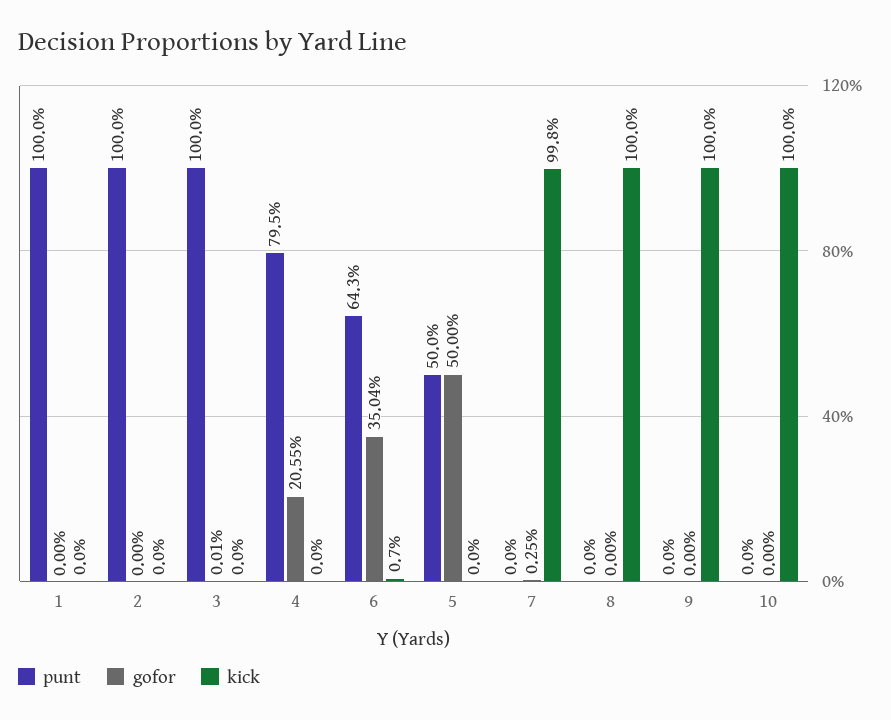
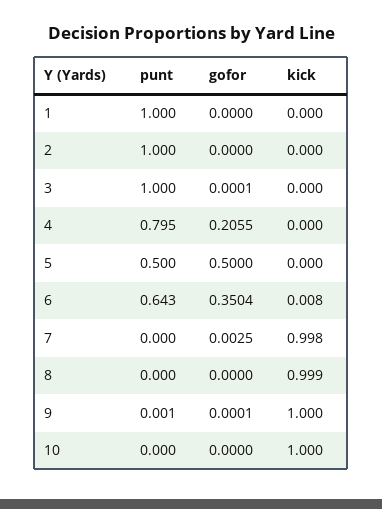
  {
    "punt": {
      "1": 1,
      "2": 1,
      "3": 1,
      "4": 0.795,
      "6": 0.643,
      "5": 0.5,
      "7": 0,
      "8": 0,
-     "9": 0,
+     "9": 0.001,
      "10": 0
    },
    "gofor": {
      "1": 0,
      "2": 0,
      "3": 0.0001,
      "4": 0.2055,
      "6": 0.3504,
      "5": 0.5,
      "7": 0.0025,
      "8": 0,
-     "9": 0,
+     "9": 0.0001,
      "10": 0
    },
    "kick": {
      "1": 0,
      "2": 0,
      "3": 0,
      "4": 0,
-     "6": 0.007,
+     "6": 0.008,
      "5": 0,
      "7": 0.998,
-     "8": 1,
+     "8": 0.999,
      "9": 1,
      "10": 1
    }
  }

